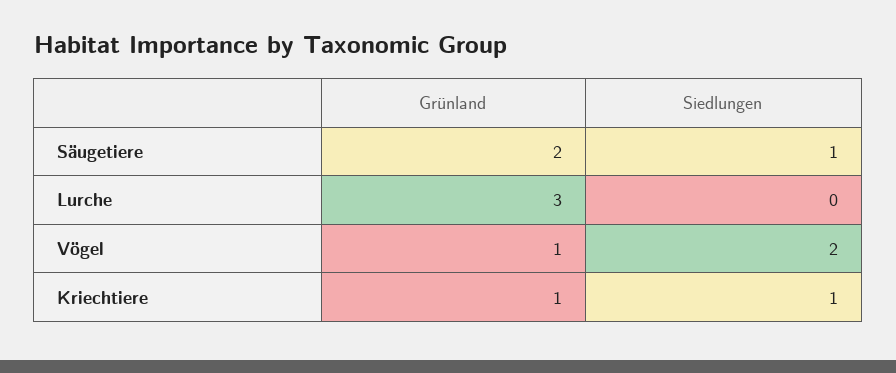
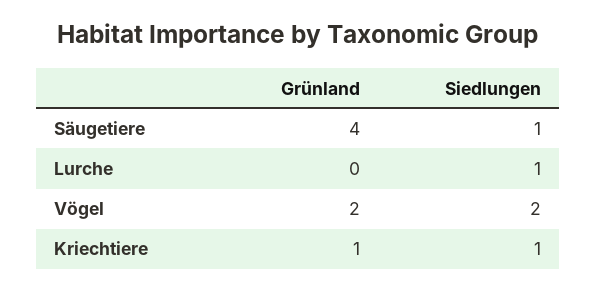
  {
    "Grünland": {
-     "Säugetiere": 2,
+     "Säugetiere": 4,
-     "Lurche": 3,
+     "Lurche": 0,
-     "Vögel": 1,
+     "Vögel": 2,
      "Kriechtiere": 1
    },
    "Siedlungen": {
      "Säugetiere": 1,
-     "Lurche": 0,
+     "Lurche": 1,
      "Vögel": 2,
      "Kriechtiere": 1
    }
  }

